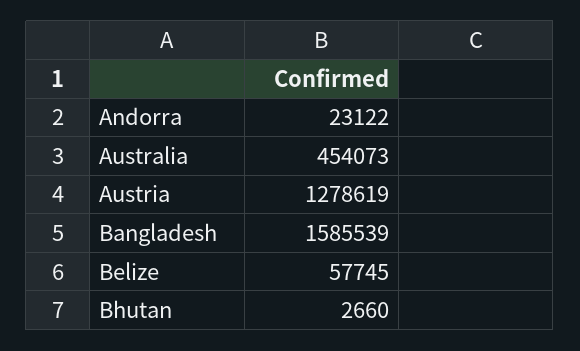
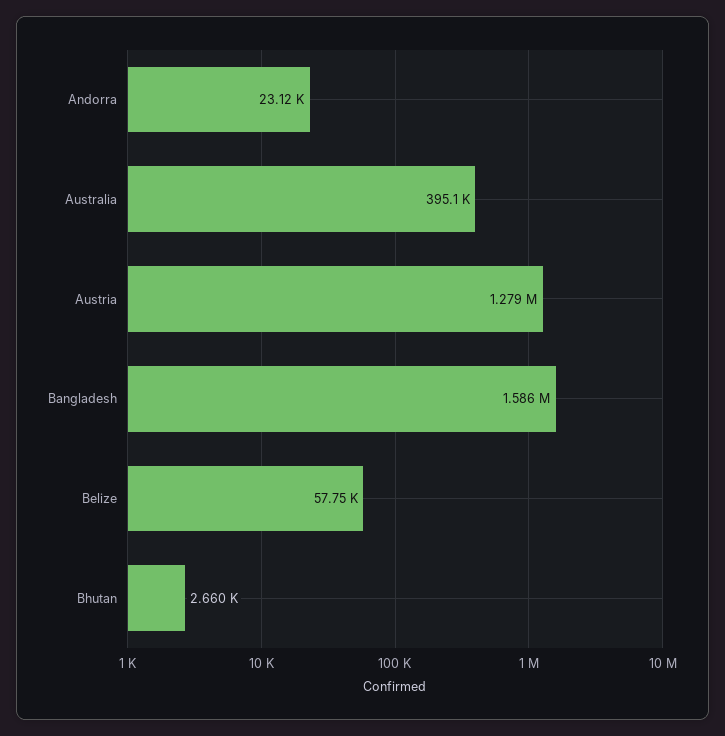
  {
    "Andorra": 23122,
-   "Australia": 454073,
+   "Australia": 395100,
    "Austria": 1278619,
    "Bangladesh": 1585539,
    "Belize": 57745,
    "Bhutan": 2660
  }

